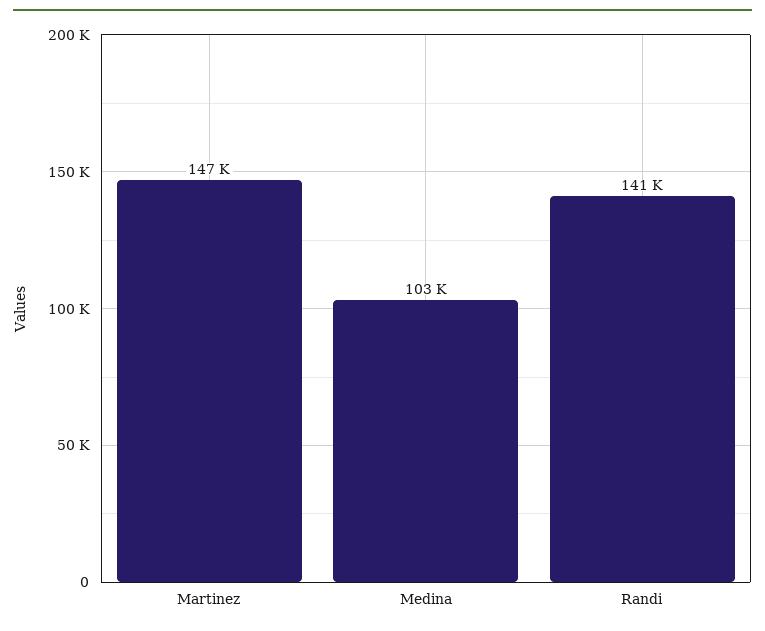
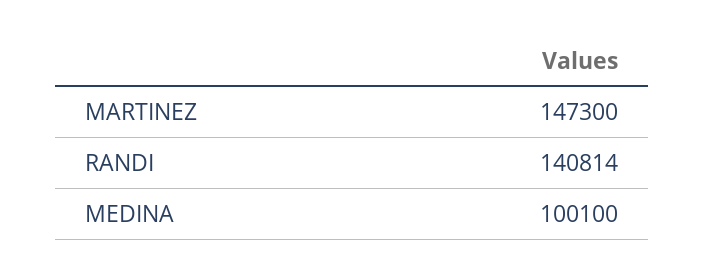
  {
    "Martinez": 147300,
-   "Medina": 103000,
+   "Medina": 100100,
    "Randi": 140814
  }

